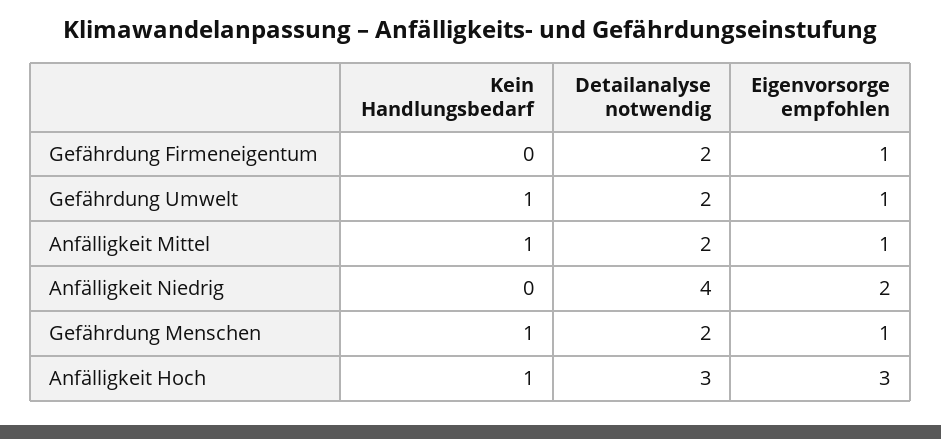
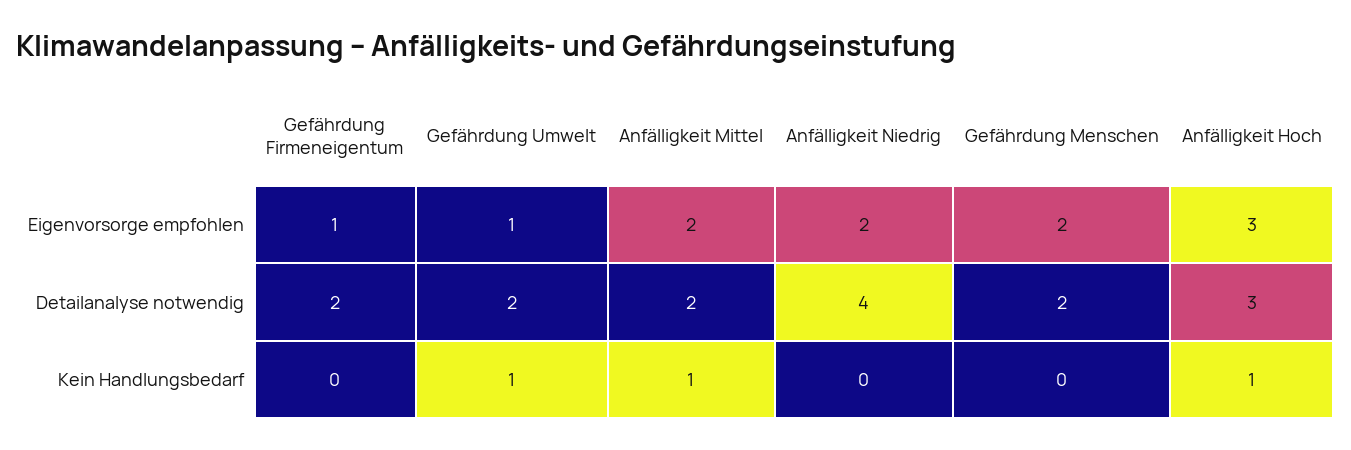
  {
    "Kein Handlungsbedarf": {
      "Gefährdung Firmeneigentum": 0,
      "Gefährdung Umwelt": 1,
      "Anfälligkeit Mittel": 1,
      "Anfälligkeit Niedrig": 0,
-     "Gefährdung Menschen": 1,
+     "Gefährdung Menschen": 0,
      "Anfälligkeit Hoch": 1
    },
    "Detailanalyse notwendig": {
      "Gefährdung Firmeneigentum": 2,
      "Gefährdung Umwelt": 2,
      "Anfälligkeit Mittel": 2,
      "Anfälligkeit Niedrig": 4,
      "Gefährdung Menschen": 2,
      "Anfälligkeit Hoch": 3
    },
    "Eigenvorsorge empfohlen": {
      "Gefährdung Firmeneigentum": 1,
      "Gefährdung Umwelt": 1,
-     "Anfälligkeit Mittel": 1,
+     "Anfälligkeit Mittel": 2,
      "Anfälligkeit Niedrig": 2,
-     "Gefährdung Menschen": 1,
+     "Gefährdung Menschen": 2,
      "Anfälligkeit Hoch": 3
    }
  }

